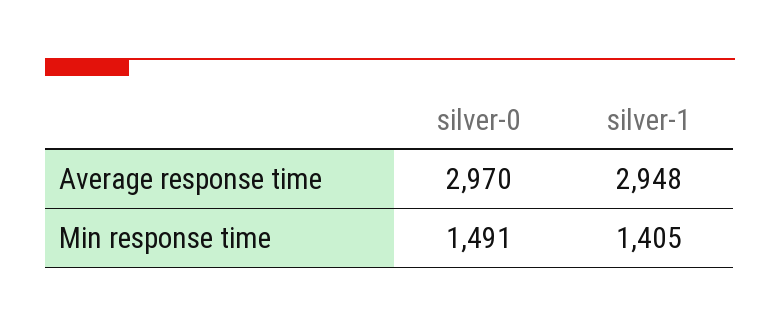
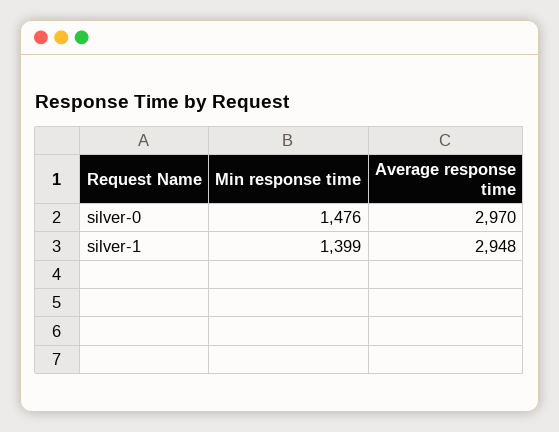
  {
    "silver-0": {
      "Average response time": 2970,
-     "Min response time": 1491
+     "Min response time": 1476
    },
    "silver-1": {
      "Average response time": 2948,
-     "Min response time": 1405
+     "Min response time": 1399
    }
  }

